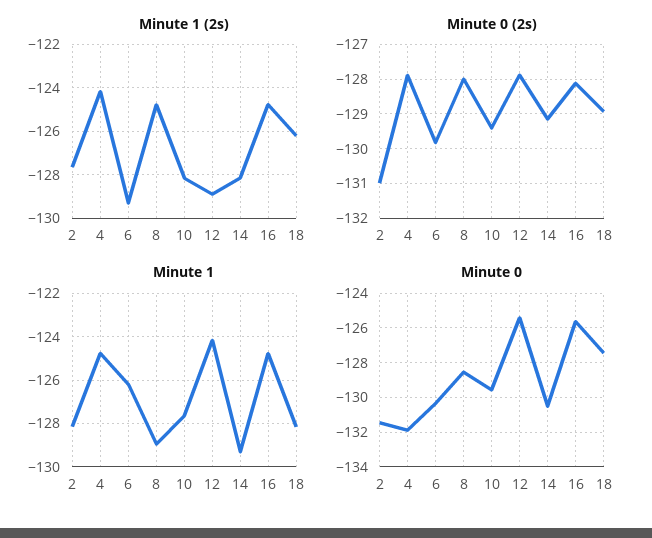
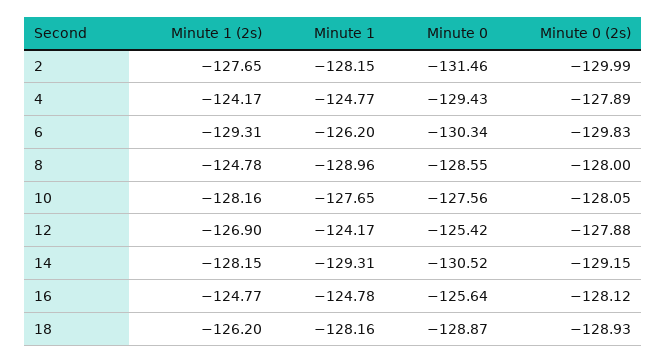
  {
    "Minute 1 (2s)": {
      "2": -127.65,
      "4": -124.17,
      "6": -129.31,
      "8": -124.78,
      "10": -128.16,
-     "12": -129,
+     "12": -126.9,
      "14": -128.15,
      "16": -124.77,
      "18": -126.2
    },
    "Minute 0 (2s)": {
-     "2": -131,
+     "2": -129.99,
      "4": -127.89,
      "6": -129.83,
      "8": -128,
-     "10": -129.4,
+     "10": -128.05,
      "12": -127.88,
      "14": -129.15,
      "16": -128.12,
      "18": -128.93
    },
    "Minute 1": {
      "2": -128.15,
      "4": -124.77,
      "6": -126.2,
      "8": -128.96,
      "10": -127.65,
      "12": -124.17,
      "14": -129.31,
      "16": -124.78,
      "18": -128.16
    },
    "Minute 0": {
      "2": -131.46,
-     "4": -132,
+     "4": -129.43,
      "6": -130.34,
      "8": -128.55,
-     "10": -129.5,
+     "10": -127.56,
      "12": -125.42,
      "14": -130.52,
      "16": -125.64,
-     "18": -127.5
+     "18": -128.87
    }
  }

